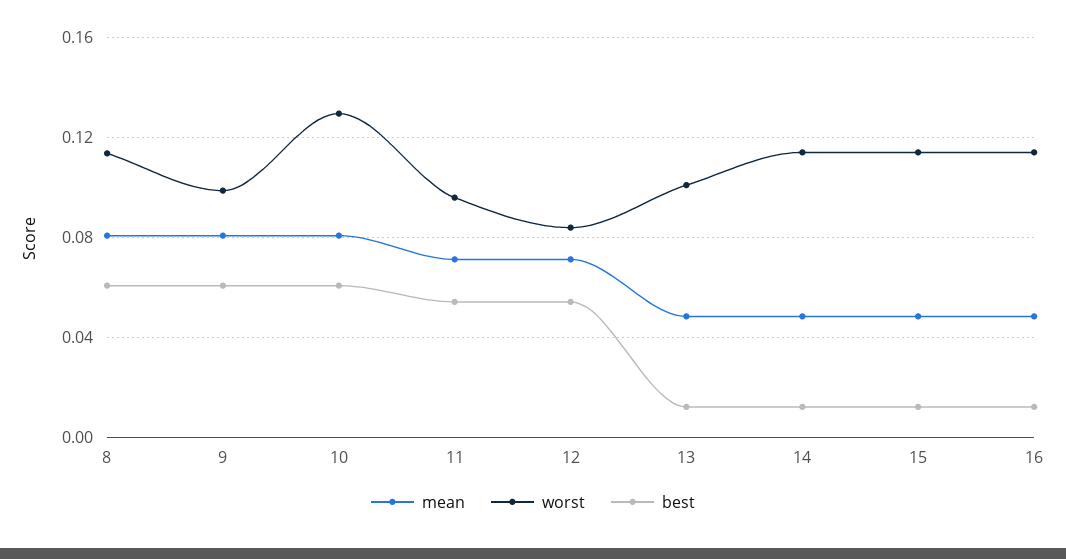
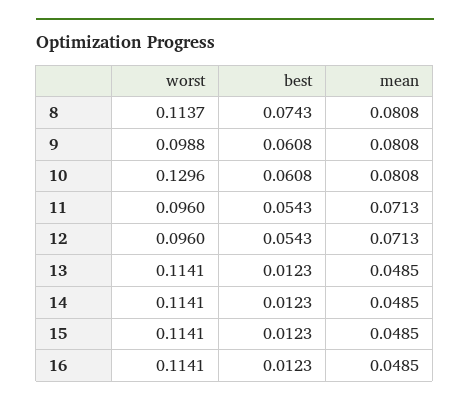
  {
    "mean": {
      "8": 0.0808,
      "9": 0.0808,
      "10": 0.0808,
      "11": 0.0713,
      "12": 0.0713,
      "13": 0.0485,
      "14": 0.0485,
      "15": 0.0485,
      "16": 0.0485
    },
    "worst": {
      "8": 0.1137,
      "9": 0.0988,
      "10": 0.1296,
      "11": 0.096,
-     "12": 0.085,
+     "12": 0.096,
-     "13": 0.1,
+     "13": 0.1141,
      "14": 0.1141,
      "15": 0.1141,
      "16": 0.1141
    },
    "best": {
-     "8": 0.06,
+     "8": 0.0743,
      "9": 0.0608,
      "10": 0.0608,
      "11": 0.0543,
      "12": 0.0543,
      "13": 0.0123,
      "14": 0.0123,
      "15": 0.0123,
      "16": 0.0123
    }
  }

